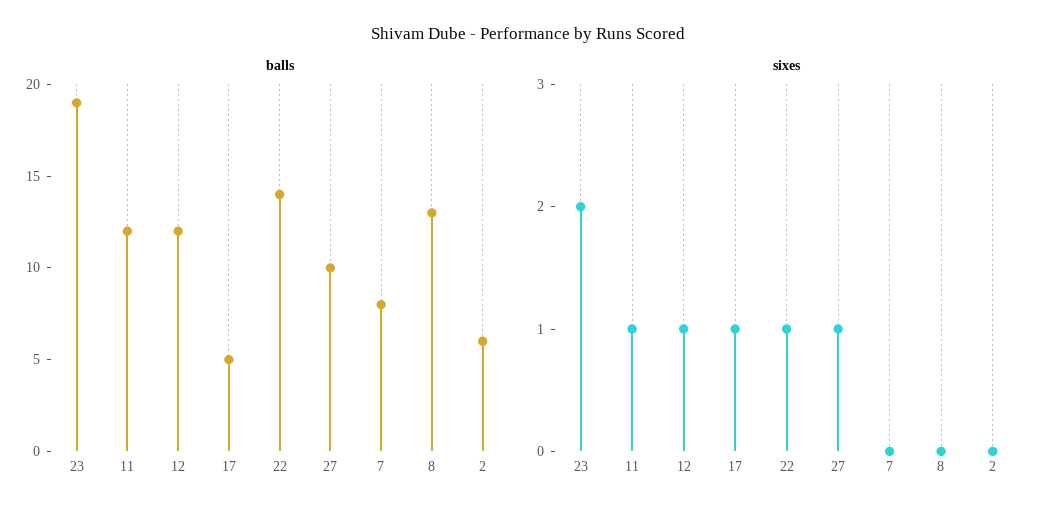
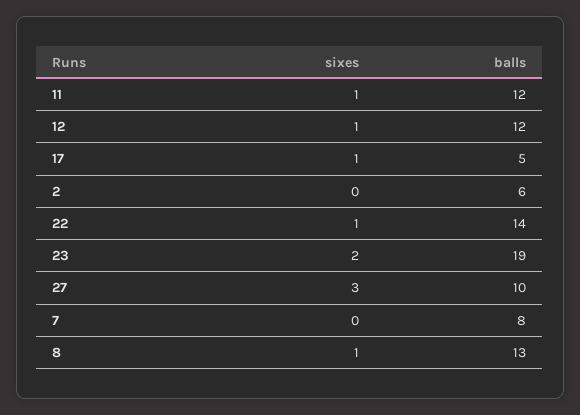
  {
    "balls": {
      "23": 19,
      "11": 12,
      "12": 12,
      "17": 5,
      "22": 14,
      "27": 10,
      "7": 8,
      "8": 13,
      "2": 6
    },
    "sixes": {
      "23": 2,
      "11": 1,
      "12": 1,
      "17": 1,
      "22": 1,
-     "27": 1,
+     "27": 3,
      "7": 0,
-     "8": 0,
+     "8": 1,
      "2": 0
    }
  }

